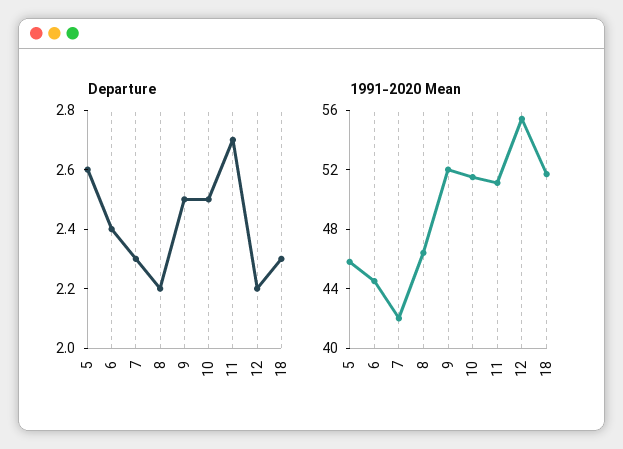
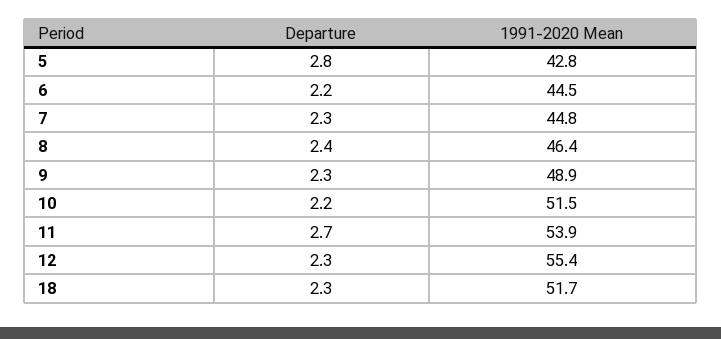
  {
    "Departure": {
-     "5": 2.6,
+     "5": 2.8,
-     "6": 2.4,
+     "6": 2.2,
      "7": 2.3,
-     "8": 2.2,
+     "8": 2.4,
-     "9": 2.5,
+     "9": 2.3,
-     "10": 2.5,
+     "10": 2.2,
      "11": 2.7,
-     "12": 2.2,
+     "12": 2.3,
      "18": 2.3
    },
    "1991-2020 Mean": {
-     "5": 46,
+     "5": 42.8,
      "6": 44.5,
-     "7": 42,
+     "7": 44.8,
      "8": 46.4,
-     "9": 52,
+     "9": 48.9,
      "10": 51.5,
-     "11": 51,
+     "11": 53.9,
      "12": 55.4,
      "18": 51.7
    }
  }

